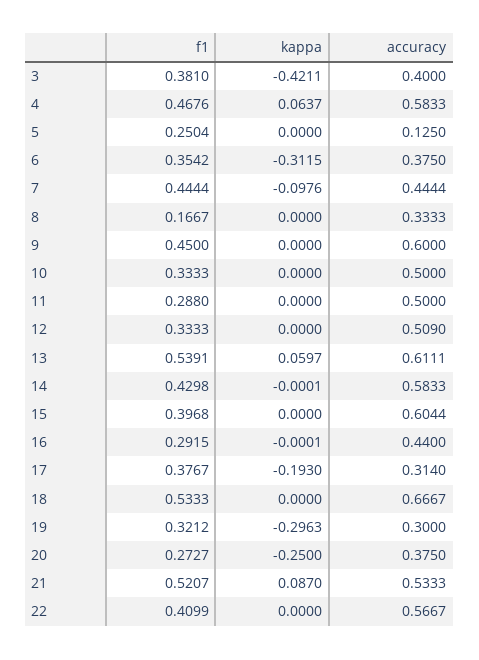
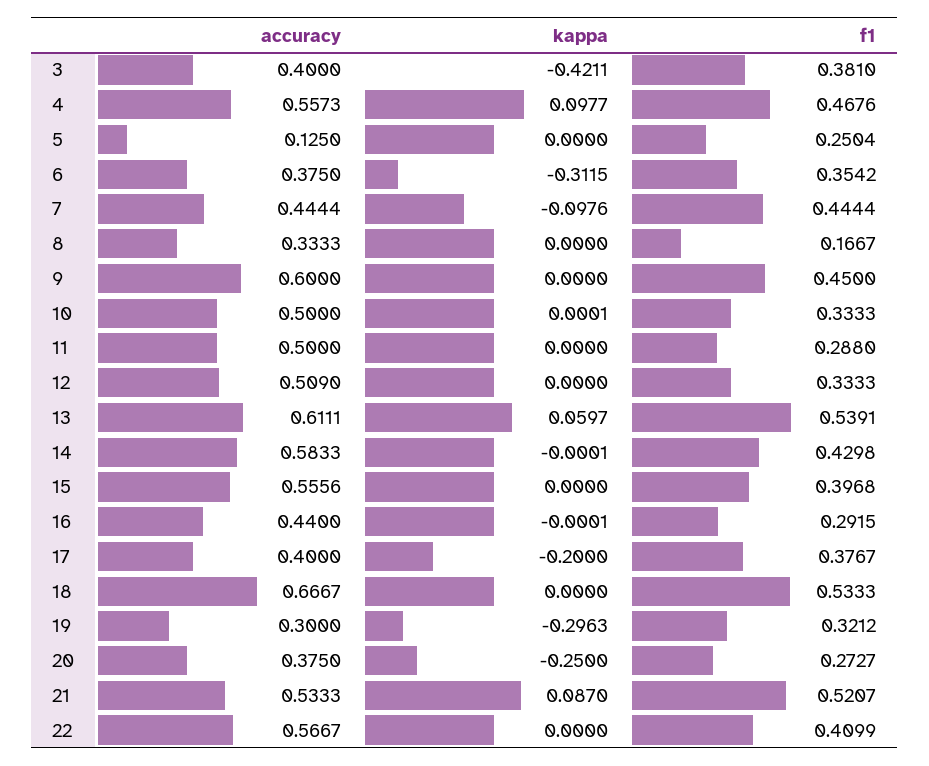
  {
    "f1": {
      "3": 0.381,
      "4": 0.4676,
      "5": 0.2504,
      "6": 0.3542,
      "7": 0.4444,
      "8": 0.1667,
      "9": 0.45,
      "10": 0.3333,
      "11": 0.288,
      "12": 0.3333,
      "13": 0.5391,
      "14": 0.4298,
      "15": 0.3968,
      "16": 0.2915,
      "17": 0.3767,
      "18": 0.5333,
      "19": 0.3212,
      "20": 0.2727,
      "21": 0.5207,
      "22": 0.4099
    },
    "kappa": {
      "3": -0.4211,
-     "4": 0.0637,
+     "4": 0.0977,
      "5": 0,
      "6": -0.3115,
      "7": -0.0976,
      "8": 0,
      "9": 0,
-     "10": 0,
+     "10": 0.0001,
      "11": 0,
      "12": 0,
      "13": 0.0597,
      "14": -0.0001,
      "15": 0,
      "16": -0.0001,
-     "17": -0.193,
+     "17": -0.2,
      "18": 0,
      "19": -0.2963,
      "20": -0.25,
      "21": 0.087,
      "22": 0
    },
    "accuracy": {
      "3": 0.4,
-     "4": 0.5833,
+     "4": 0.5573,
      "5": 0.125,
      "6": 0.375,
      "7": 0.4444,
      "8": 0.3333,
      "9": 0.6,
      "10": 0.5,
      "11": 0.5,
      "12": 0.509,
      "13": 0.6111,
      "14": 0.5833,
-     "15": 0.6044,
+     "15": 0.5556,
      "16": 0.44,
-     "17": 0.314,
+     "17": 0.4,
      "18": 0.6667,
      "19": 0.3,
      "20": 0.375,
      "21": 0.5333,
      "22": 0.5667
    }
  }

